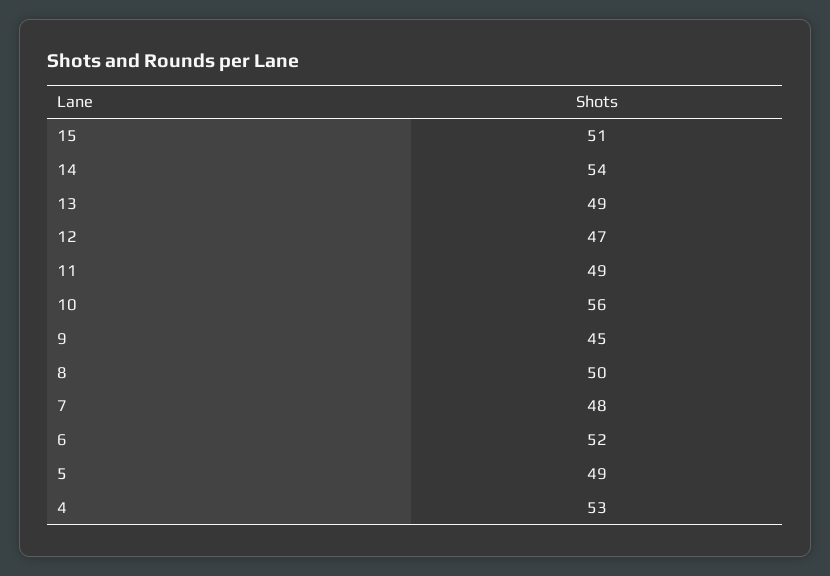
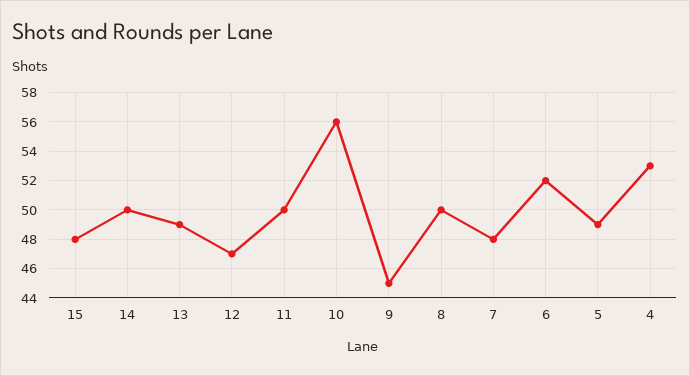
  {
-   "15": 51,
+   "15": 48,
-   "14": 54,
+   "14": 50,
    "13": 49,
    "12": 47,
-   "11": 49,
+   "11": 50,
    "10": 56,
    "9": 45,
    "8": 50,
    "7": 48,
    "6": 52,
    "5": 49,
    "4": 53
  }

